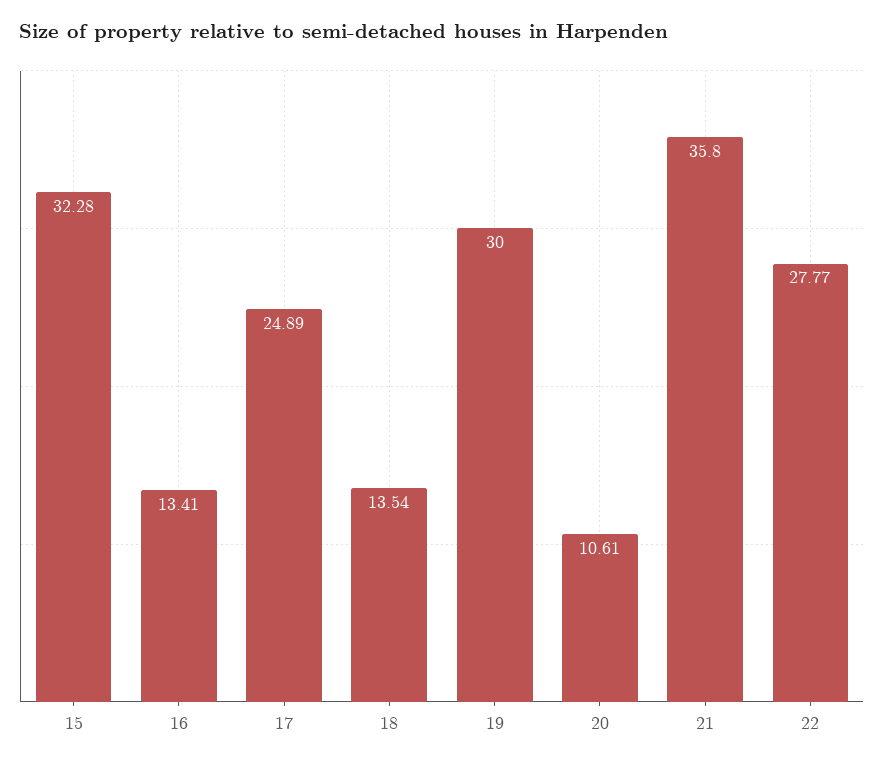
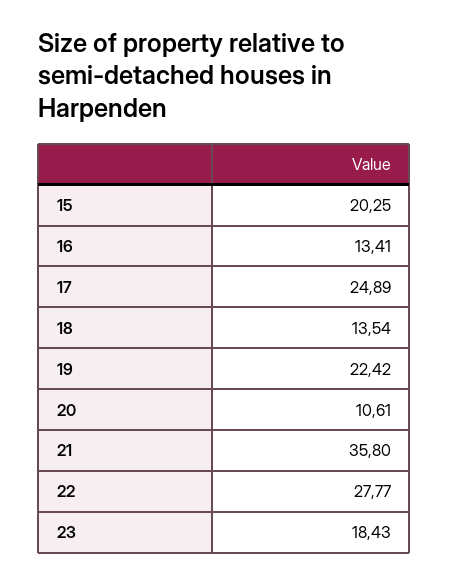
  {
-   "15": 32.28,
+   "15": 20.25,
    "16": 13.41,
    "17": 24.89,
    "18": 13.54,
-   "19": 30,
+   "19": 22.42,
    "20": 10.61,
    "21": 35.8,
-   "22": 27.77
+   "22": 27.77,
+   "23": 18.43
  }

